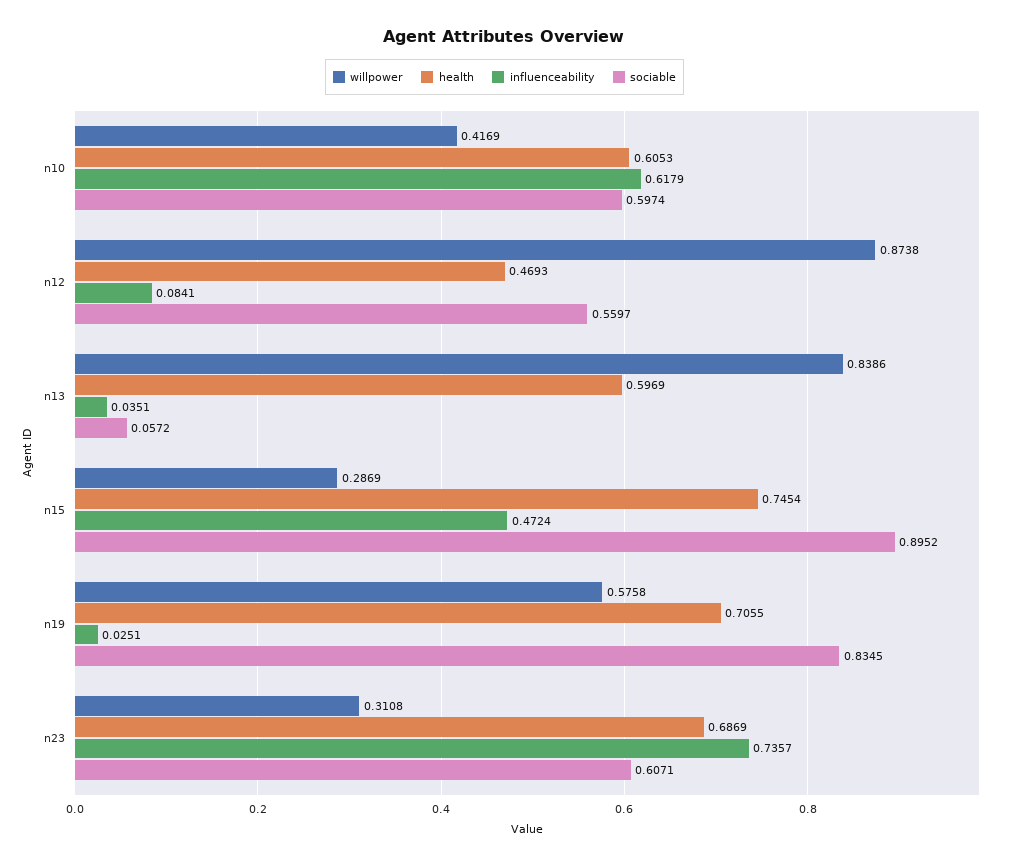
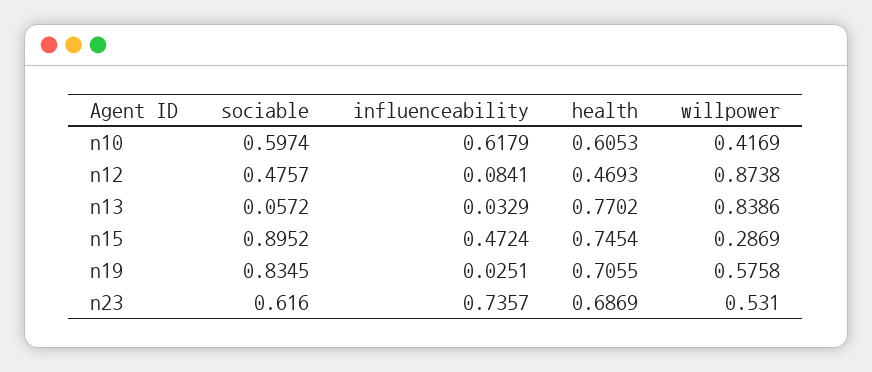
  {
    "willpower": {
      "n10": 0.4169,
      "n12": 0.8738,
      "n13": 0.8386,
      "n15": 0.2869,
      "n19": 0.5758,
-     "n23": 0.3108
+     "n23": 0.531
    },
    "health": {
      "n10": 0.6053,
      "n12": 0.4693,
-     "n13": 0.5969,
+     "n13": 0.7702,
      "n15": 0.7454,
      "n19": 0.7055,
      "n23": 0.6869
    },
    "influenceability": {
      "n10": 0.6179,
      "n12": 0.0841,
-     "n13": 0.0351,
+     "n13": 0.0329,
      "n15": 0.4724,
      "n19": 0.0251,
      "n23": 0.7357
    },
    "sociable": {
      "n10": 0.5974,
-     "n12": 0.5597,
+     "n12": 0.4757,
      "n13": 0.0572,
      "n15": 0.8952,
      "n19": 0.8345,
-     "n23": 0.6071
+     "n23": 0.616
    }
  }

